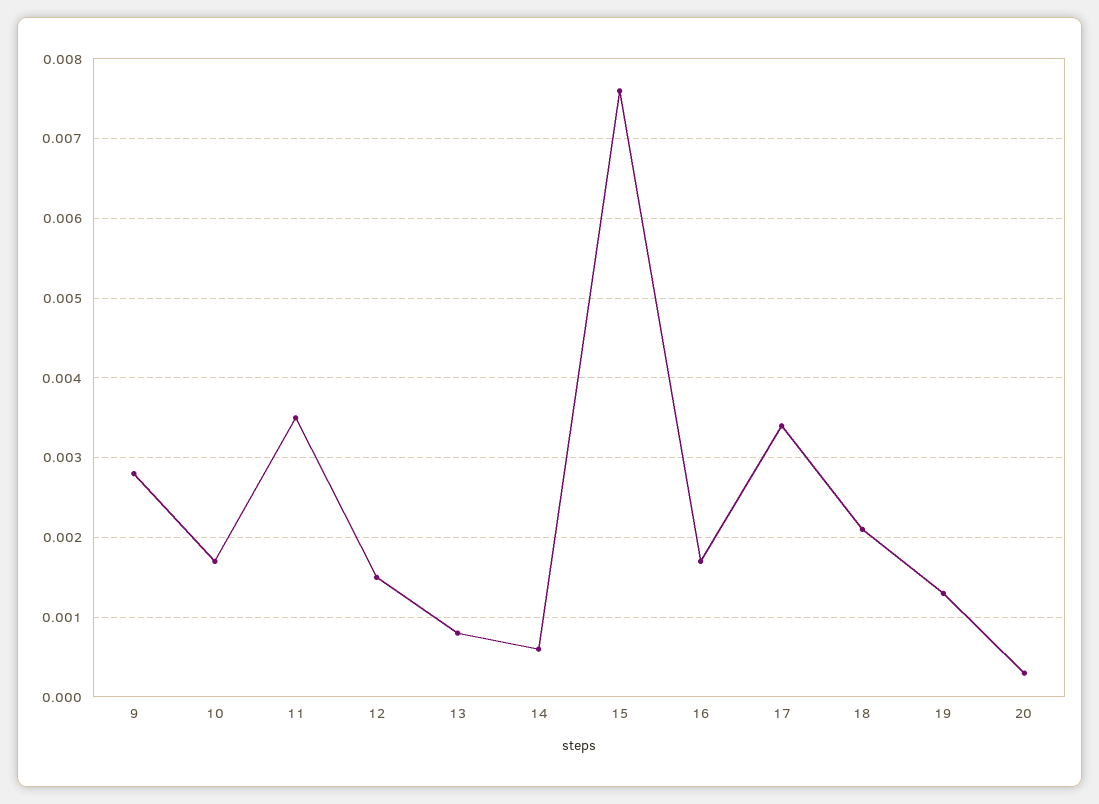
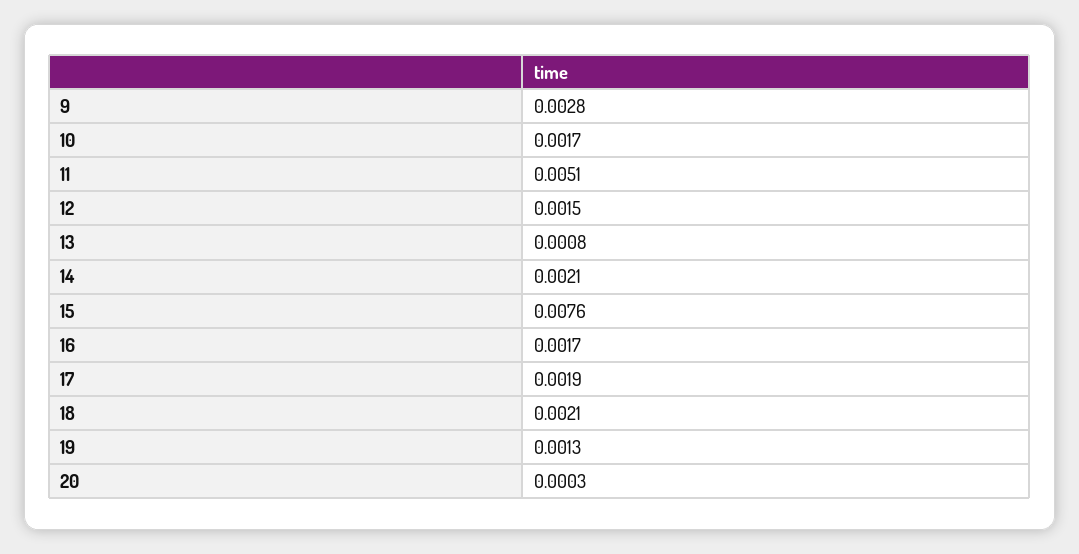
  {
    "9": 0.0028,
    "10": 0.0017,
-   "11": 0.0035,
+   "11": 0.0051,
    "12": 0.0015,
    "13": 0.0008,
-   "14": 0.0006,
+   "14": 0.0021,
    "15": 0.0076,
    "16": 0.0017,
-   "17": 0.0034,
+   "17": 0.0019,
    "18": 0.0021,
    "19": 0.0013,
    "20": 0.0003
  }

